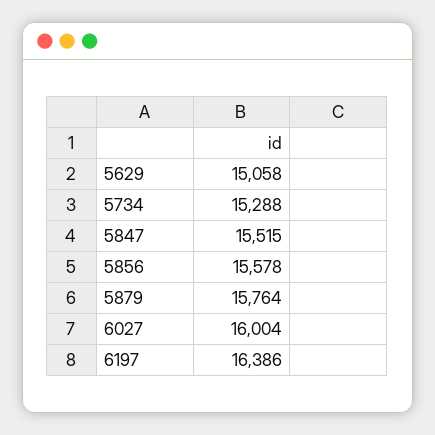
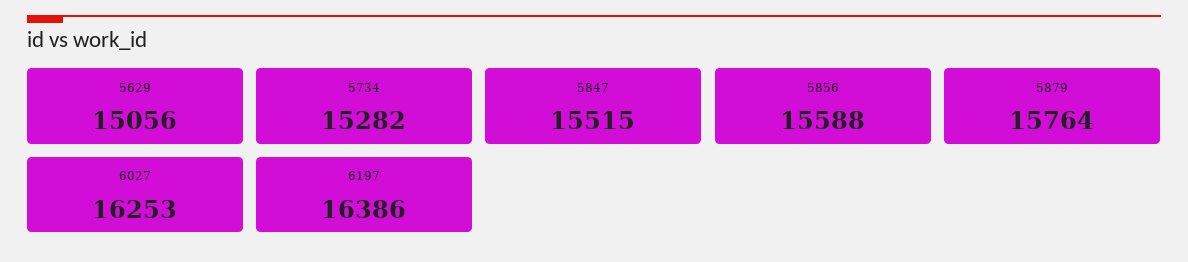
  {
-   "5629": 15058,
+   "5629": 15056,
-   "5734": 15288,
+   "5734": 15282,
    "5847": 15515,
-   "5856": 15578,
+   "5856": 15588,
    "5879": 15764,
-   "6027": 16004,
+   "6027": 16253,
    "6197": 16386
  }

